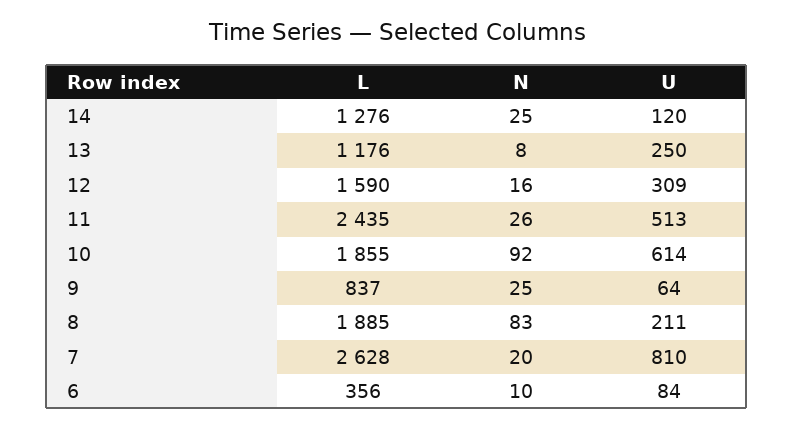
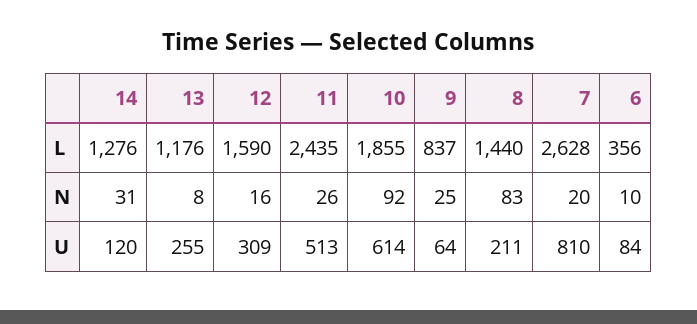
  {
    "L": {
      "14": 1276,
      "13": 1176,
      "12": 1590,
      "11": 2435,
      "10": 1855,
      "9": 837,
-     "8": 1885,
+     "8": 1440,
      "7": 2628,
      "6": 356
    },
    "N": {
-     "14": 25,
+     "14": 31,
      "13": 8,
      "12": 16,
      "11": 26,
      "10": 92,
      "9": 25,
      "8": 83,
      "7": 20,
      "6": 10
    },
    "U": {
      "14": 120,
-     "13": 250,
+     "13": 255,
      "12": 309,
      "11": 513,
      "10": 614,
      "9": 64,
      "8": 211,
      "7": 810,
      "6": 84
    }
  }

